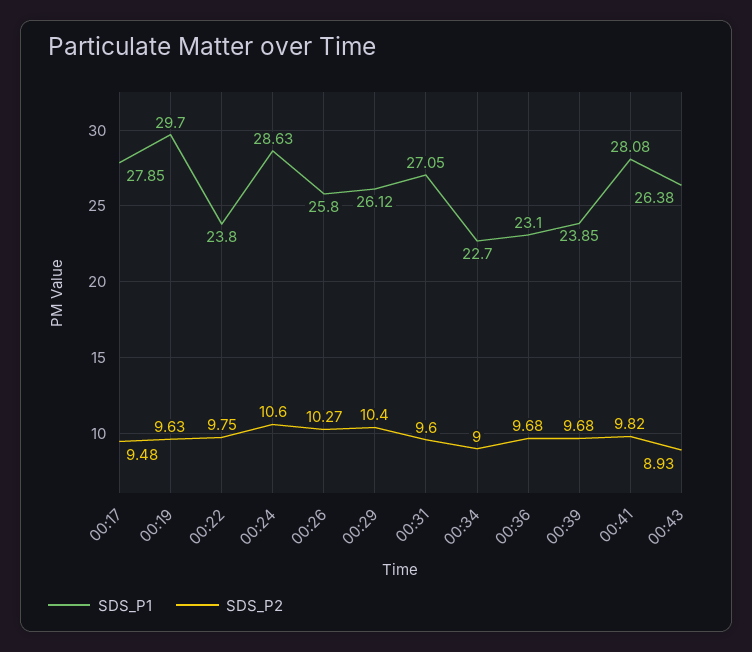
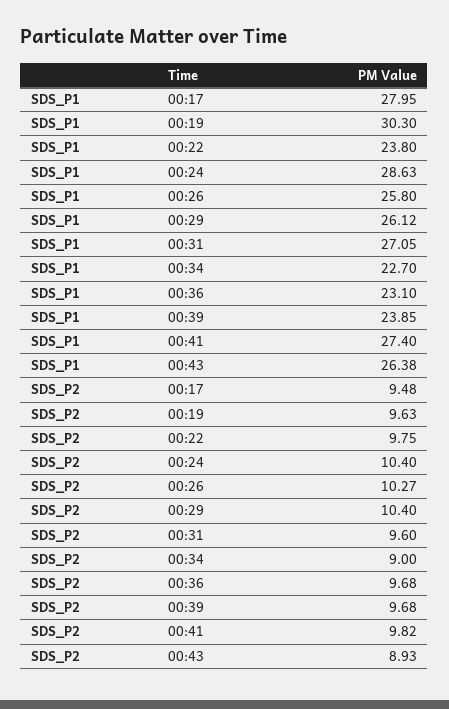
  {
    "SDS_P1": {
-     "00:17": 27.85,
+     "00:17": 27.95,
-     "00:19": 29.7,
+     "00:19": 30.3,
      "00:22": 23.8,
      "00:24": 28.63,
      "00:26": 25.8,
      "00:29": 26.12,
      "00:31": 27.05,
      "00:34": 22.7,
      "00:36": 23.1,
      "00:39": 23.85,
-     "00:41": 28.08,
+     "00:41": 27.4,
      "00:43": 26.38
    },
    "SDS_P2": {
      "00:17": 9.48,
      "00:19": 9.63,
      "00:22": 9.75,
-     "00:24": 10.6,
+     "00:24": 10.4,
      "00:26": 10.27,
      "00:29": 10.4,
      "00:31": 9.6,
      "00:34": 9,
      "00:36": 9.68,
      "00:39": 9.68,
      "00:41": 9.82,
      "00:43": 8.93
    }
  }

